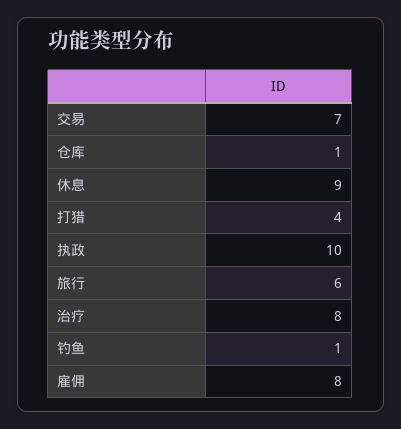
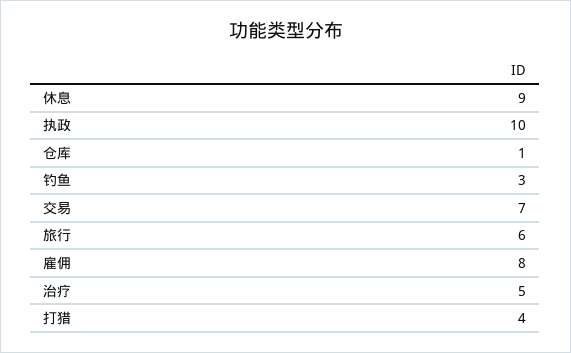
  {
    "交易": 7,
    "仓库": 1,
    "休息": 9,
    "打猎": 4,
    "执政": 10,
    "旅行": 6,
-   "治疗": 8,
+   "治疗": 5,
-   "钓鱼": 1,
+   "钓鱼": 3,
    "雇佣": 8
  }

